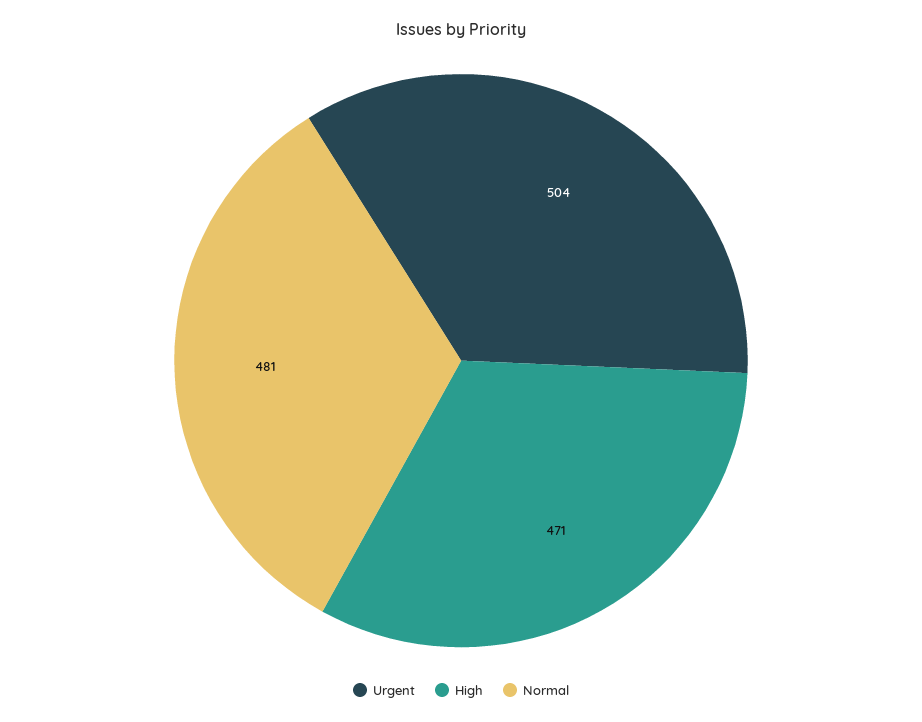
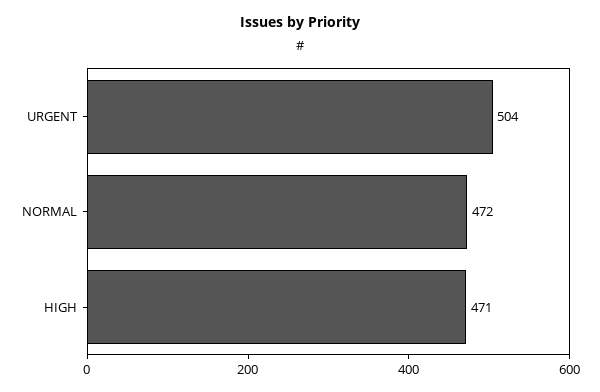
  {
    "Urgent": 504,
    "High": 471,
-   "Normal": 481
+   "Normal": 472
  }

